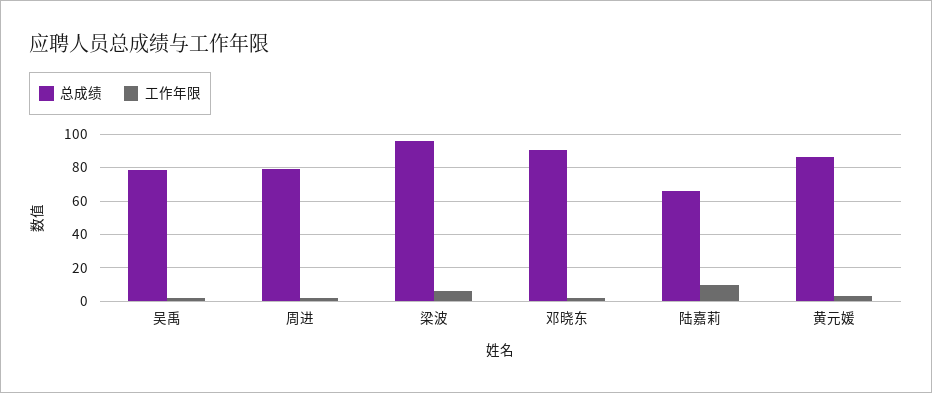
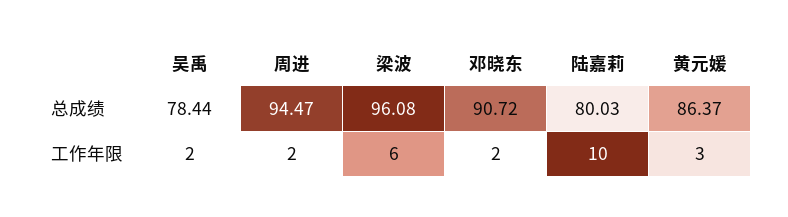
  {
    "总成绩": {
      "吴禹": 78.44,
-     "周进": 80,
+     "周进": 94.47,
      "梁波": 96.08,
      "邓晓东": 90.72,
-     "陆嘉莉": 65,
+     "陆嘉莉": 80.03,
      "黄元媛": 86.37
    },
    "工作年限": {
      "吴禹": 2,
      "周进": 2,
      "梁波": 6,
      "邓晓东": 2,
      "陆嘉莉": 10,
      "黄元媛": 3
    }
  }

